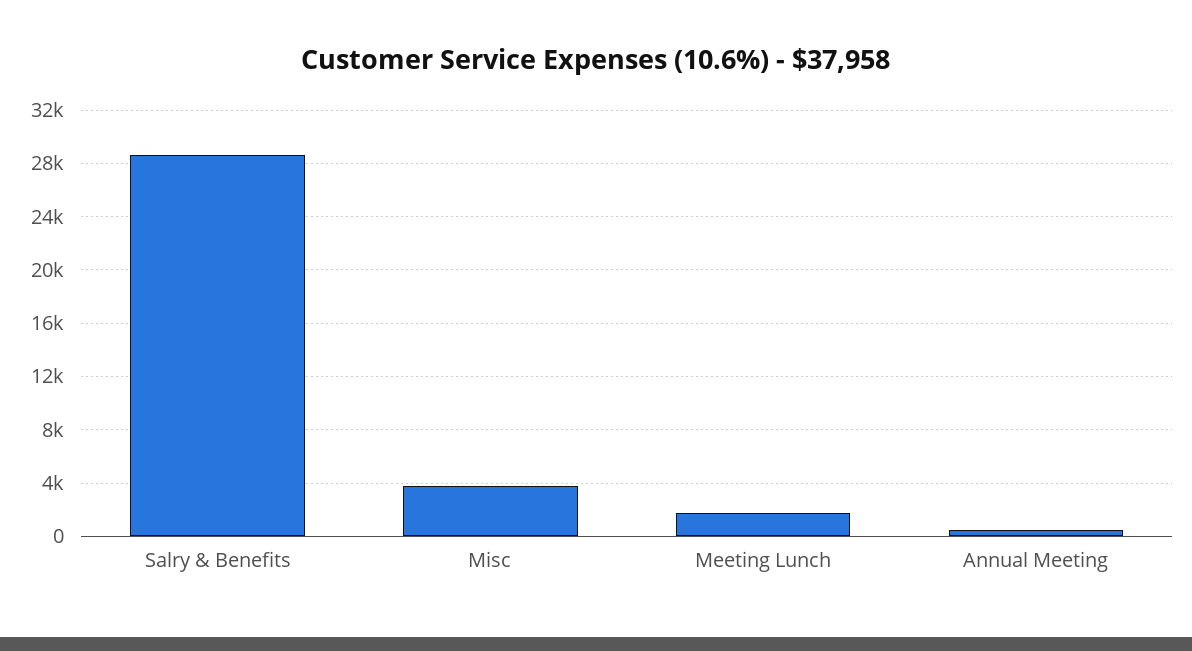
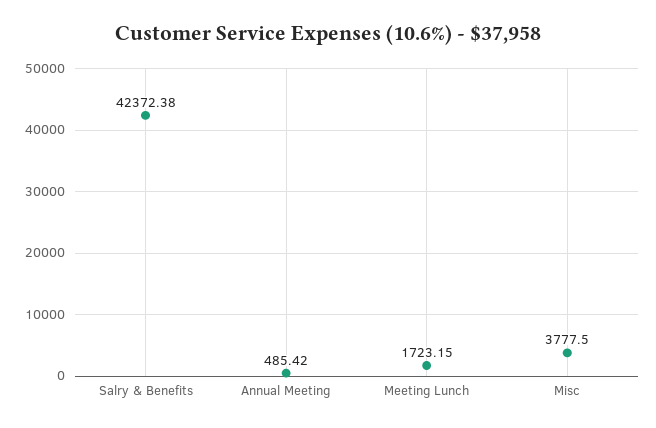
  {
-   "Salry & Benefits": 28500,
+   "Salry & Benefits": 42372.38,
    "Misc": 3777.5,
    "Meeting Lunch": 1723.15,
    "Annual Meeting": 485.42
  }

